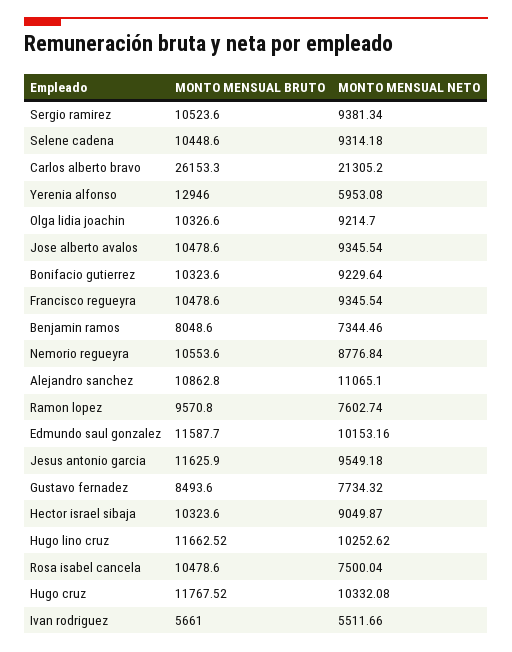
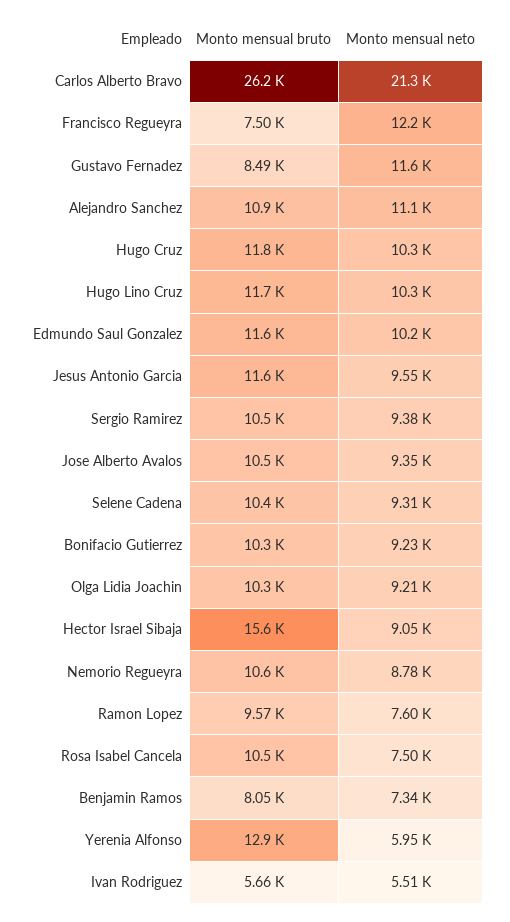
  {
    "MONTO MENSUAL BRUTO": {
      "Sergio ramirez": 10523.6,
      "Selene cadena": 10448.6,
      "Carlos alberto bravo": 26153.3,
      "Yerenia alfonso": 12946,
      "Olga lidia joachin": 10326.6,
      "Jose alberto avalos": 10478.6,
      "Bonifacio gutierrez": 10323.6,
-     "Francisco regueyra": 10478.6,
+     "Francisco regueyra": 7500,
      "Benjamin ramos": 8048.6,
      "Nemorio regueyra": 10553.6,
      "Alejandro sanchez": 10862.8,
      "Ramon lopez": 9570.8,
      "Edmundo saul gonzalez": 11587.7,
      "Jesus antonio garcia": 11625.9,
      "Gustavo fernadez": 8493.6,
-     "Hector israel sibaja": 10323.6,
+     "Hector israel sibaja": 15600,
      "Hugo lino cruz": 11662.52,
      "Rosa isabel cancela": 10478.6,
      "Hugo cruz": 11767.52,
      "Ivan rodriguez": 5661
    },
    "MONTO MENSUAL NETO": {
      "Sergio ramirez": 9381.34,
      "Selene cadena": 9314.18,
      "Carlos alberto bravo": 21305.2,
      "Yerenia alfonso": 5953.08,
      "Olga lidia joachin": 9214.7,
      "Jose alberto avalos": 9345.54,
      "Bonifacio gutierrez": 9229.64,
-     "Francisco regueyra": 9345.54,
+     "Francisco regueyra": 12200,
      "Benjamin ramos": 7344.46,
      "Nemorio regueyra": 8776.84,
      "Alejandro sanchez": 11065.1,
      "Ramon lopez": 7602.74,
      "Edmundo saul gonzalez": 10153.16,
      "Jesus antonio garcia": 9549.18,
-     "Gustavo fernadez": 7734.32,
+     "Gustavo fernadez": 11600,
      "Hector israel sibaja": 9049.87,
      "Hugo lino cruz": 10252.62,
      "Rosa isabel cancela": 7500.04,
      "Hugo cruz": 10332.08,
      "Ivan rodriguez": 5511.66
    }
  }

